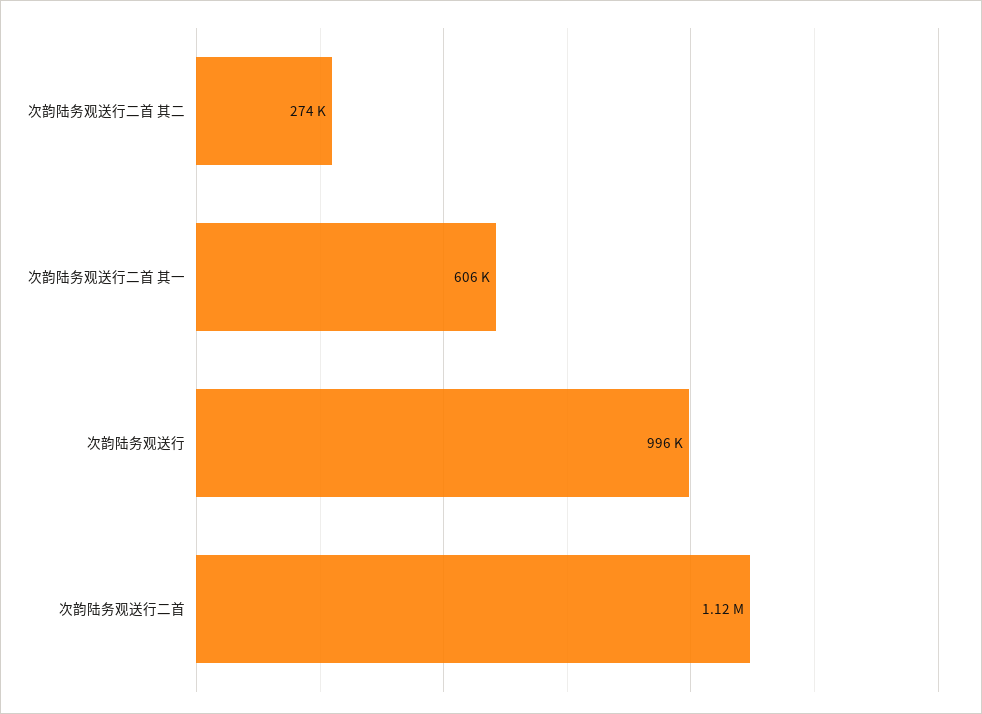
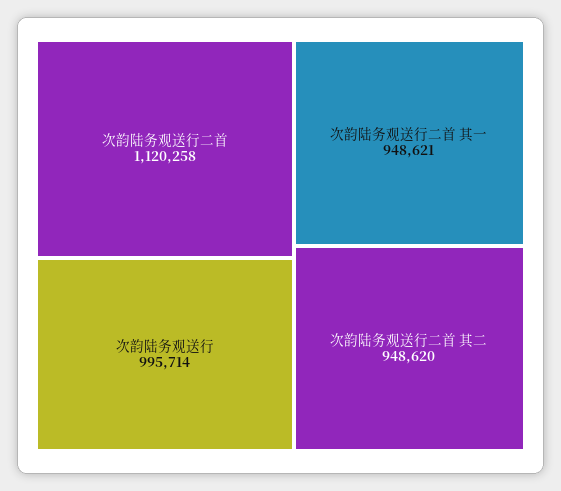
  {
-   "次韵陆务观送行二首 其二": 274000,
+   "次韵陆务观送行二首 其二": 948620,
-   "次韵陆务观送行二首 其一": 606000,
+   "次韵陆务观送行二首 其一": 948621,
    "次韵陆务观送行": 995714,
    "次韵陆务观送行二首": 1120258
  }

